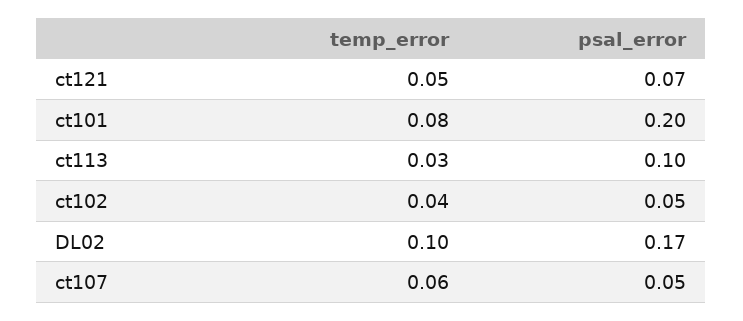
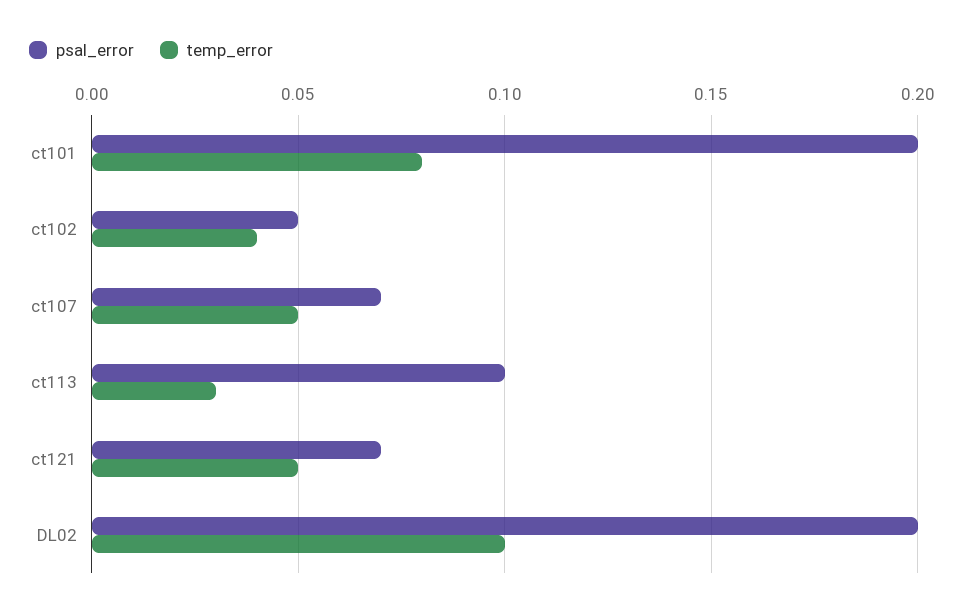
  {
    "temp_error": {
      "ct121": 0.05,
      "ct101": 0.08,
      "ct113": 0.03,
      "ct102": 0.04,
      "DL02": 0.1,
-     "ct107": 0.06
+     "ct107": 0.05
    },
    "psal_error": {
      "ct121": 0.07,
      "ct101": 0.2,
      "ct113": 0.1,
      "ct102": 0.05,
-     "DL02": 0.17,
+     "DL02": 0.2,
-     "ct107": 0.05
+     "ct107": 0.07
    }
  }

